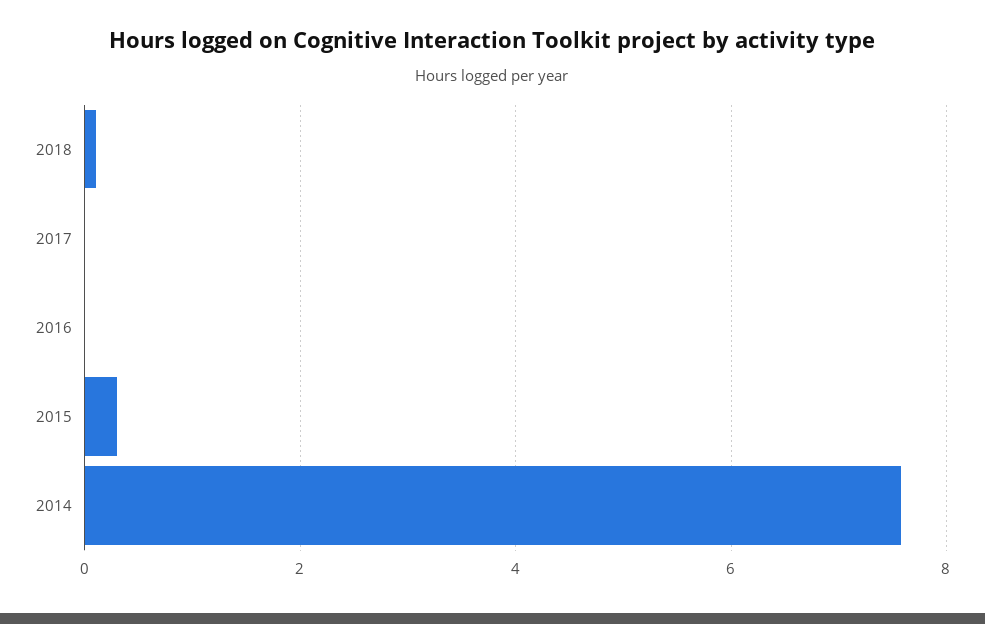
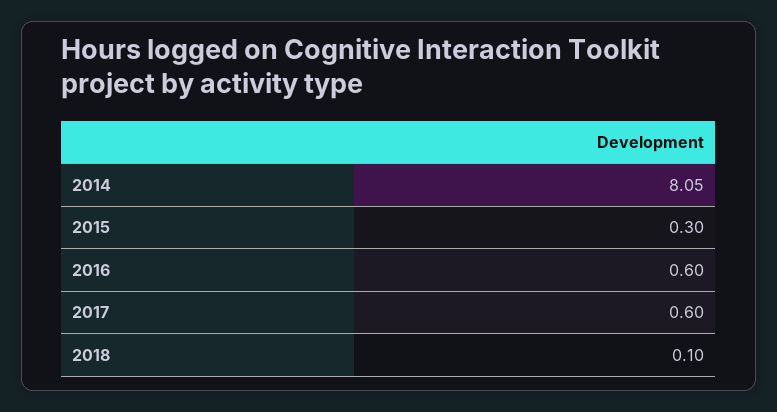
  {
    "2018": 0.1,
-   "2017": 0,
+   "2017": 0.6,
-   "2016": 0,
+   "2016": 0.6,
    "2015": 0.3,
-   "2014": 7.6
+   "2014": 8.05
  }

